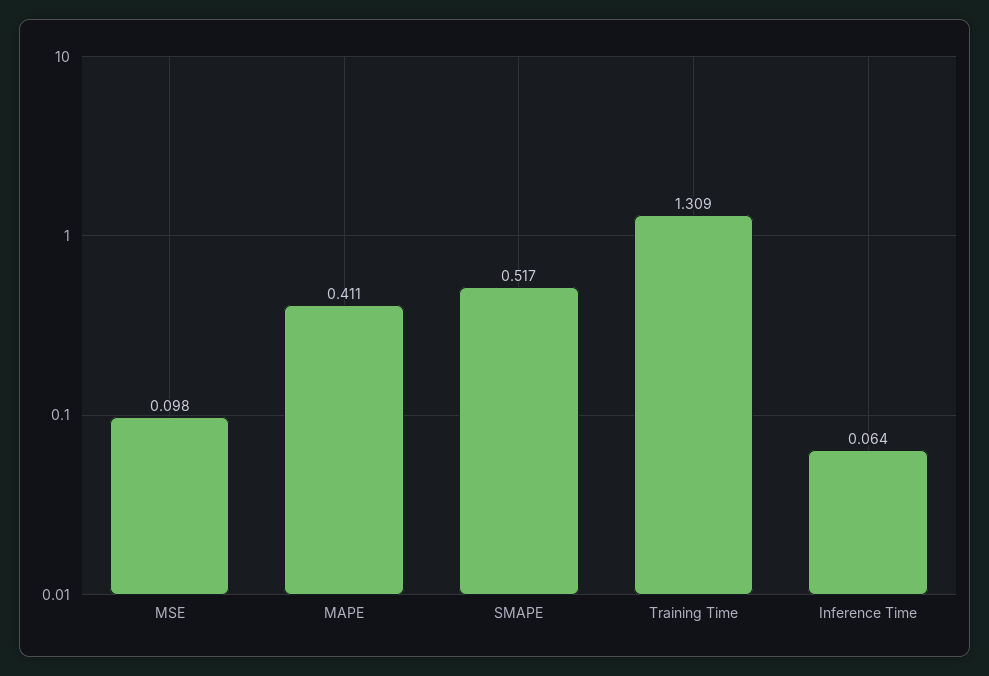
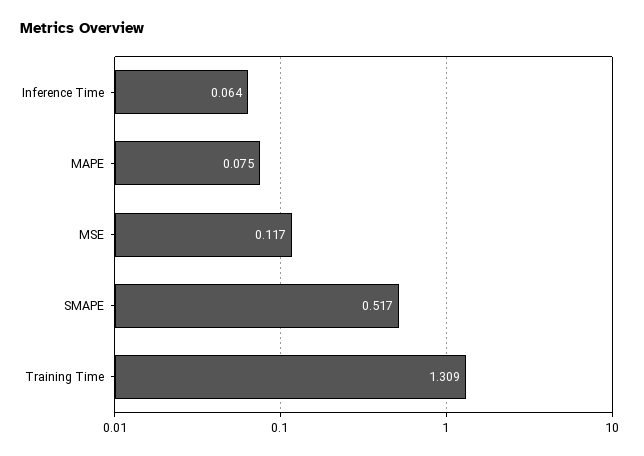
  {
-   "MSE": 0.098,
+   "MSE": 0.117,
-   "MAPE": 0.411,
+   "MAPE": 0.075,
    "SMAPE": 0.517,
    "Training Time": 1.309,
    "Inference Time": 0.064
  }

